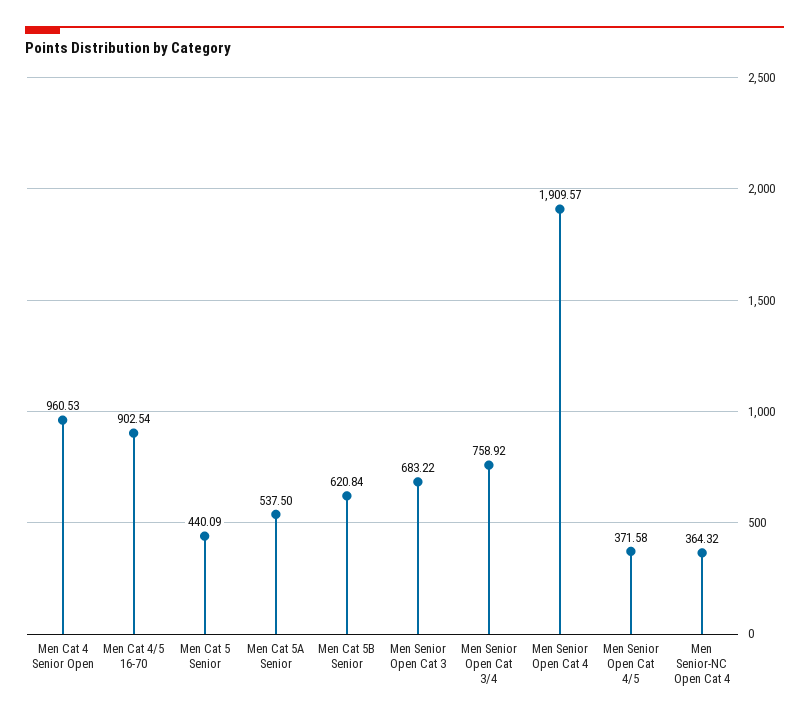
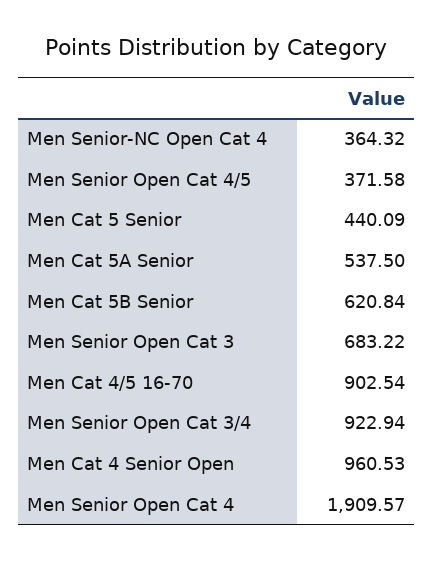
  {
    "Men Cat 4 Senior Open": 960.53,
    "Men Cat 4/5 16-70": 902.54,
    "Men Cat 5 Senior": 440.09,
    "Men Cat 5A Senior": 537.5,
    "Men Cat 5B Senior": 620.84,
    "Men Senior Open Cat 3": 683.22,
-   "Men Senior Open Cat 3/4": 758.92,
+   "Men Senior Open Cat 3/4": 922.94,
    "Men Senior Open Cat 4": 1909.57,
    "Men Senior Open Cat 4/5": 371.58,
    "Men Senior-NC Open Cat 4": 364.32
  }

